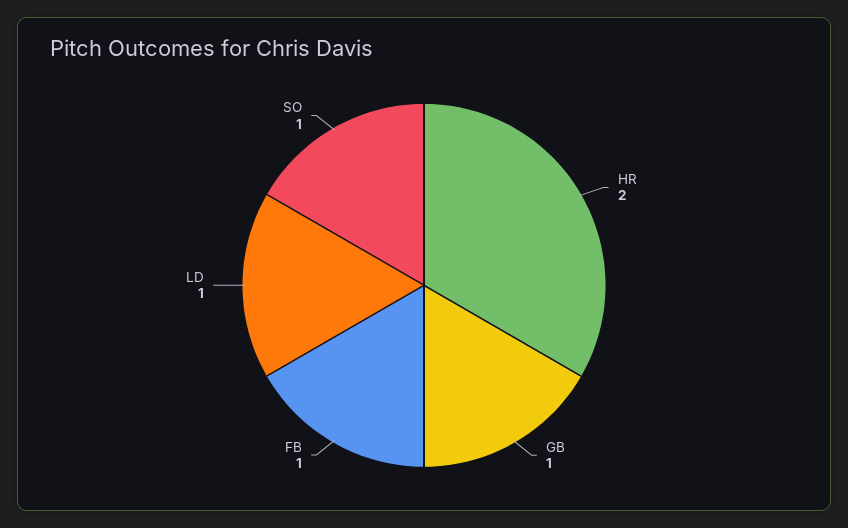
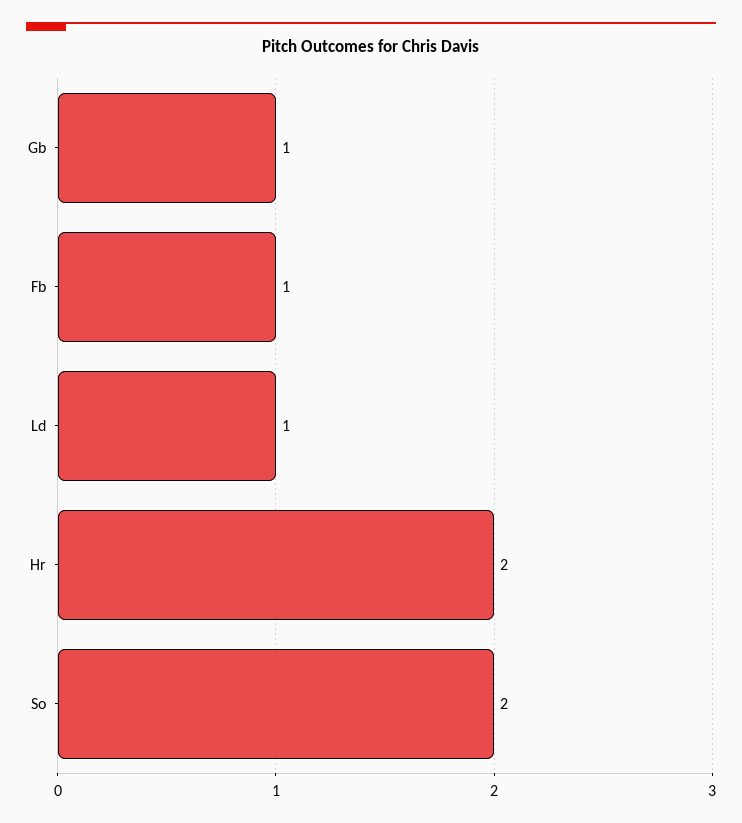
  {
    "HR": 2,
    "GB": 1,
    "FB": 1,
    "LD": 1,
-   "SO": 1
+   "SO": 2
  }

